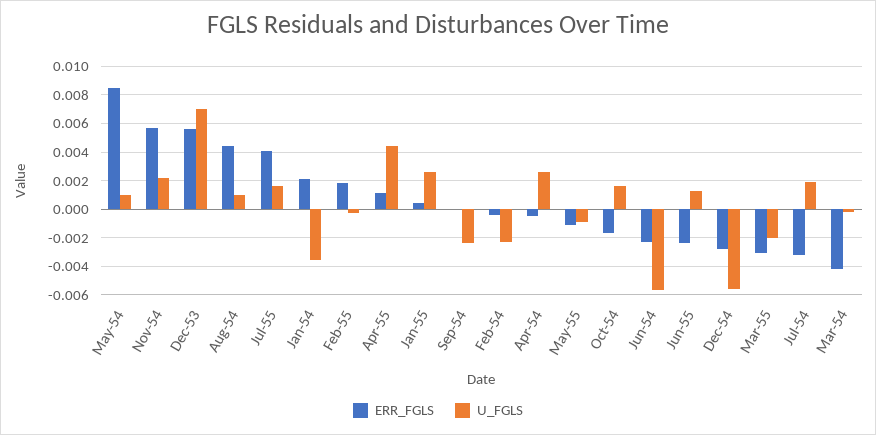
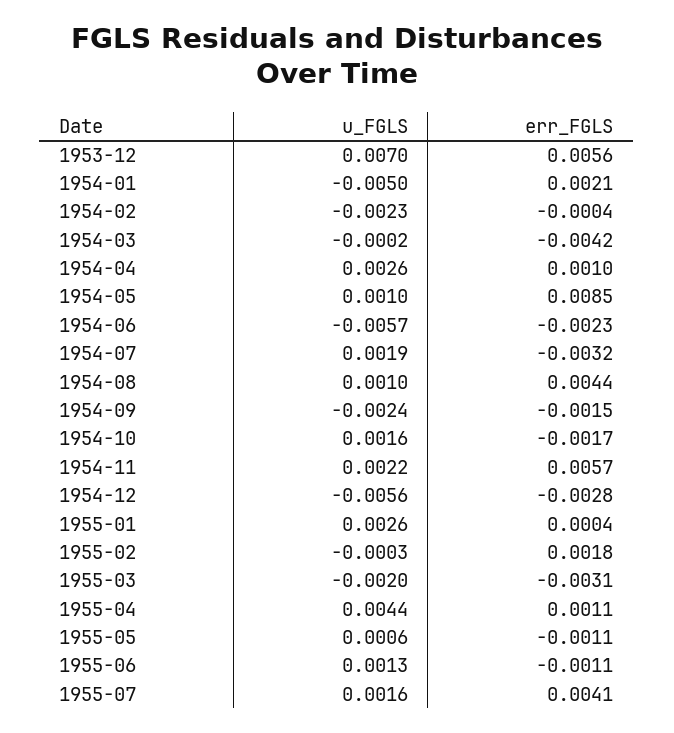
  {
    "ERR_FGLS": {
      "May-54": 0.0085,
      "Nov-54": 0.0057,
      "Dec-53": 0.0056,
      "Aug-54": 0.0044,
      "Jul-55": 0.0041,
      "Jan-54": 0.0021,
      "Feb-55": 0.0018,
      "Apr-55": 0.0011,
      "Jan-55": 0.0004,
-     "Sep-54": 0,
+     "Sep-54": -0.0015,
      "Feb-54": -0.0004,
-     "Apr-54": -0.0005,
+     "Apr-54": 0.001,
      "May-55": -0.0011,
      "Oct-54": -0.0017,
      "Jun-54": -0.0023,
-     "Jun-55": -0.0025,
+     "Jun-55": -0.0011,
      "Dec-54": -0.0028,
      "Mar-55": -0.0031,
      "Jul-54": -0.0032,
      "Mar-54": -0.0042
    },
    "U_FGLS": {
      "May-54": 0.001,
      "Nov-54": 0.0022,
      "Dec-53": 0.007,
      "Aug-54": 0.001,
      "Jul-55": 0.0016,
-     "Jan-54": -0.0035,
+     "Jan-54": -0.005,
      "Feb-55": -0.0003,
      "Apr-55": 0.0044,
      "Jan-55": 0.0026,
      "Sep-54": -0.0024,
      "Feb-54": -0.0023,
      "Apr-54": 0.0026,
-     "May-55": -0.001,
+     "May-55": 0.0006,
      "Oct-54": 0.0016,
      "Jun-54": -0.0057,
      "Jun-55": 0.0013,
      "Dec-54": -0.0056,
      "Mar-55": -0.002,
      "Jul-54": 0.0019,
      "Mar-54": -0.0002
    }
  }

